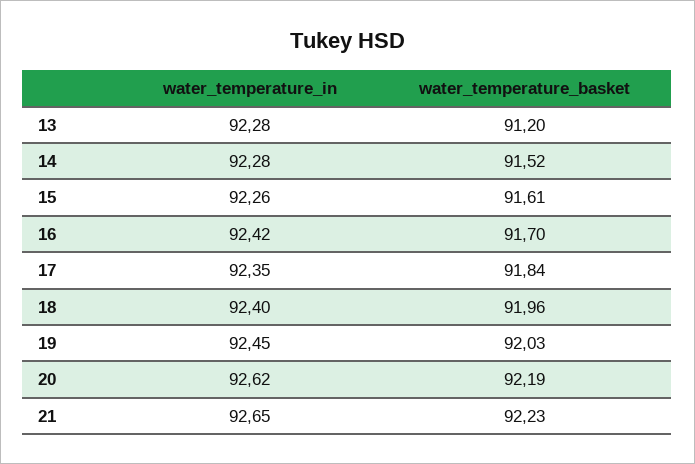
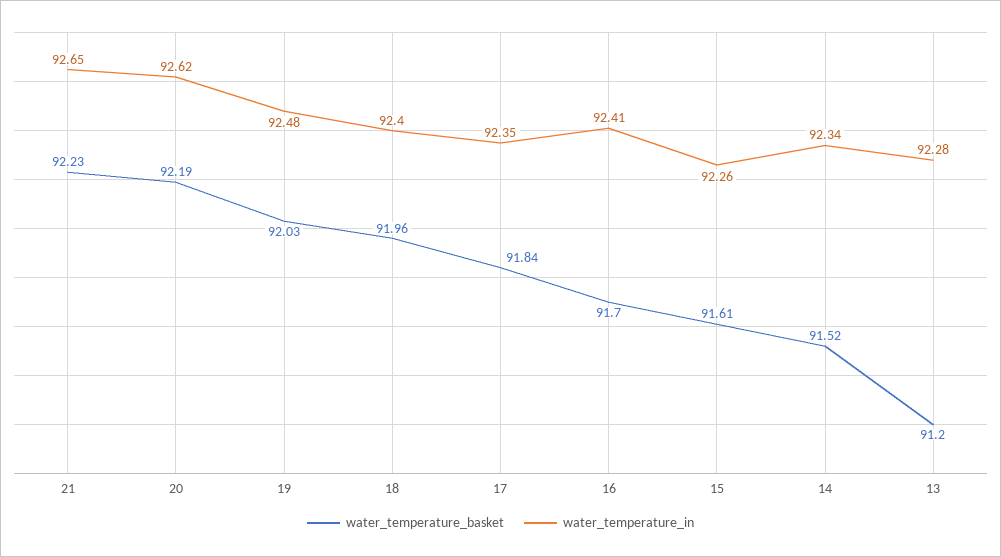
  {
    "water_temperature_in": {
      "13": 92.28,
-     "14": 92.28,
+     "14": 92.34,
      "15": 92.26,
-     "16": 92.42,
+     "16": 92.41,
      "17": 92.35,
      "18": 92.4,
-     "19": 92.45,
+     "19": 92.48,
      "20": 92.62,
      "21": 92.65
    },
    "water_temperature_basket": {
      "13": 91.2,
      "14": 91.52,
      "15": 91.61,
      "16": 91.7,
      "17": 91.84,
      "18": 91.96,
      "19": 92.03,
      "20": 92.19,
      "21": 92.23
    }
  }

